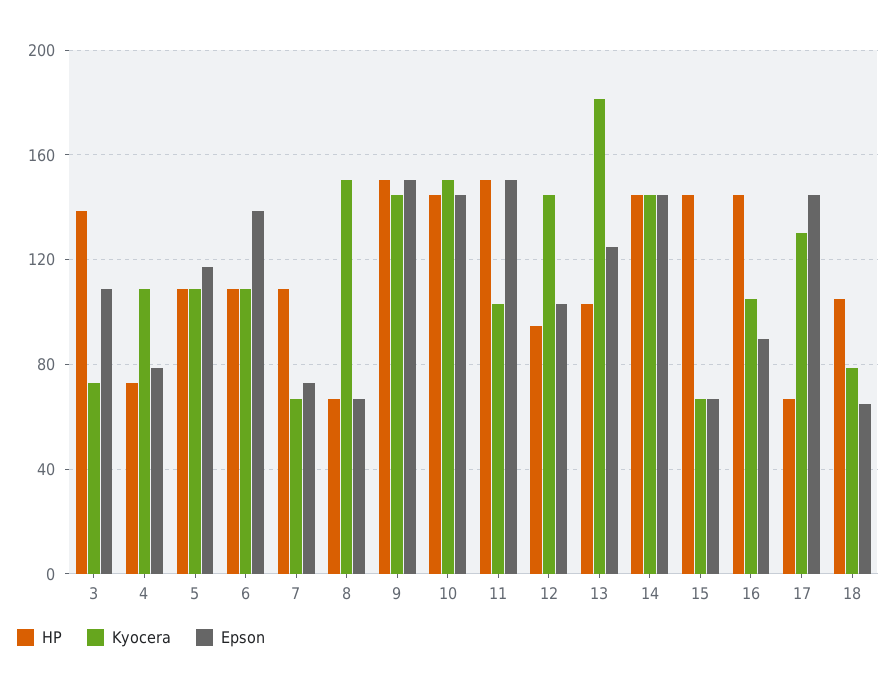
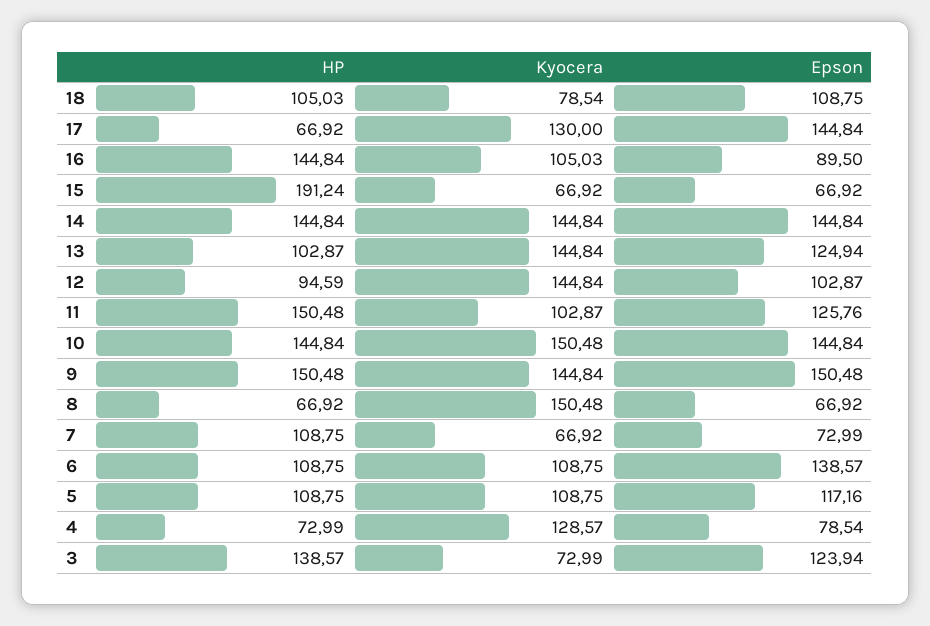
  {
    "HP": {
      "3": 138.57,
      "4": 72.99,
      "5": 108.75,
      "6": 108.75,
      "7": 108.75,
      "8": 66.92,
      "9": 150.48,
      "10": 144.84,
      "11": 150.48,
      "12": 94.59,
      "13": 102.87,
      "14": 144.84,
-     "15": 145,
+     "15": 191.24,
      "16": 144.84,
      "17": 66.92,
      "18": 105.03
    },
    "Kyocera": {
      "3": 72.99,
-     "4": 110,
+     "4": 128.57,
      "5": 108.75,
      "6": 108.75,
      "7": 66.92,
      "8": 150.48,
      "9": 144.84,
      "10": 150.48,
      "11": 102.87,
      "12": 144.84,
-     "13": 180,
+     "13": 144.84,
      "14": 144.84,
      "15": 66.92,
      "16": 105.03,
      "17": 130,
      "18": 78.54
    },
    "Epson": {
-     "3": 110,
+     "3": 123.94,
      "4": 78.54,
      "5": 117.16,
      "6": 138.57,
      "7": 72.99,
      "8": 66.92,
      "9": 150.48,
      "10": 144.84,
-     "11": 150,
+     "11": 125.76,
      "12": 102.87,
      "13": 124.94,
      "14": 144.84,
      "15": 66.92,
      "16": 89.5,
      "17": 144.84,
-     "18": 65
+     "18": 108.75
    }
  }

